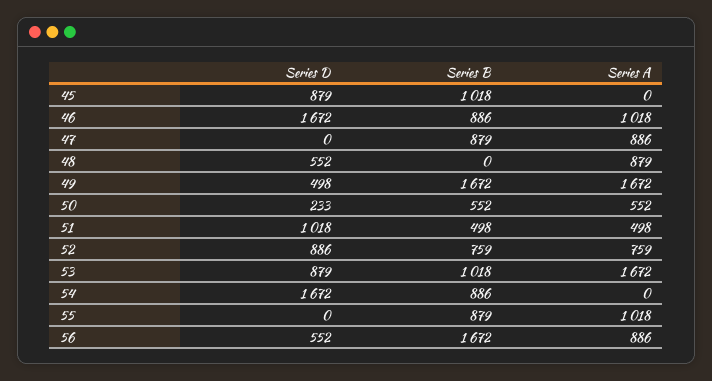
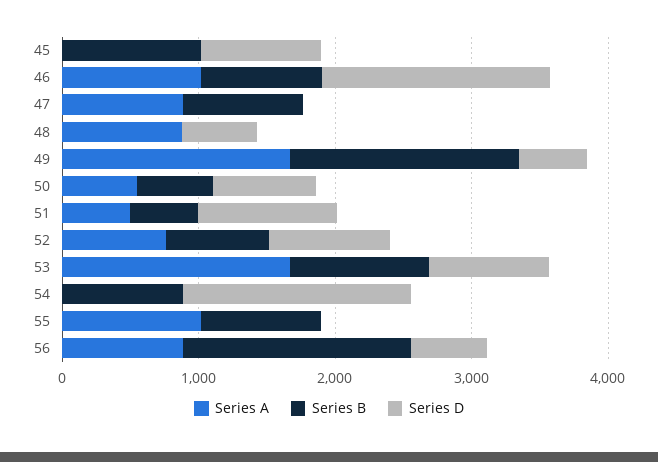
  {
    "Series D": {
      "45": 879,
      "46": 1672,
      "47": 0,
      "48": 552,
      "49": 498,
-     "50": 233,
+     "50": 800,
      "51": 1018,
      "52": 886,
      "53": 879,
      "54": 1672,
      "55": 0,
      "56": 552
    },
    "Series B": {
      "45": 1018,
      "46": 886,
      "47": 879,
      "48": 0,
      "49": 1672,
      "50": 552,
      "51": 498,
      "52": 759,
      "53": 1018,
      "54": 886,
      "55": 879,
      "56": 1672
    },
    "Series A": {
      "45": 0,
      "46": 1018,
      "47": 886,
      "48": 879,
      "49": 1672,
      "50": 552,
      "51": 498,
      "52": 759,
      "53": 1672,
      "54": 0,
      "55": 1018,
      "56": 886
    }
  }

